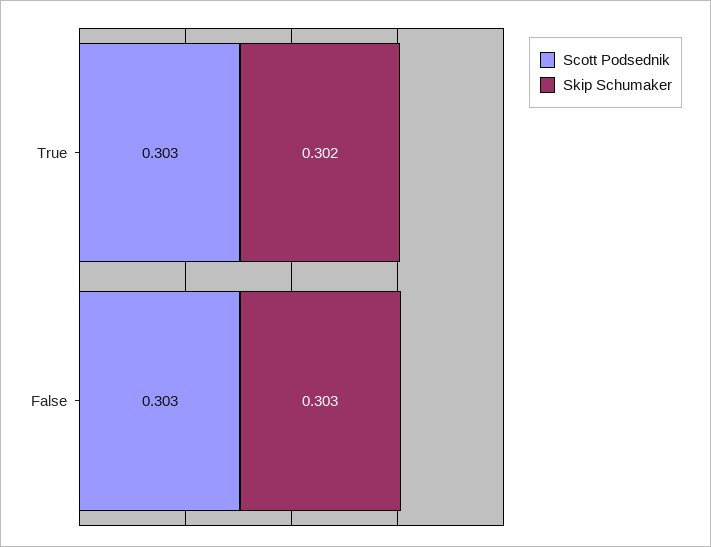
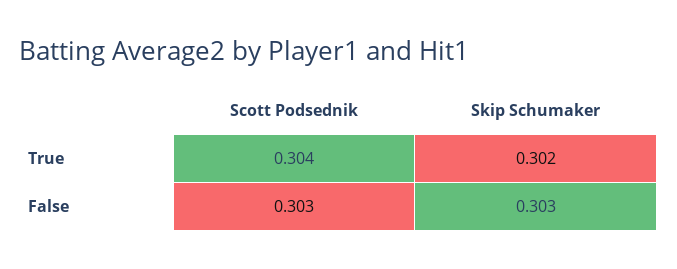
  {
    "Scott Podsednik": {
-     "True": 0.303,
+     "True": 0.304,
      "False": 0.303
    },
    "Skip Schumaker": {
      "True": 0.302,
      "False": 0.303
    }
  }

